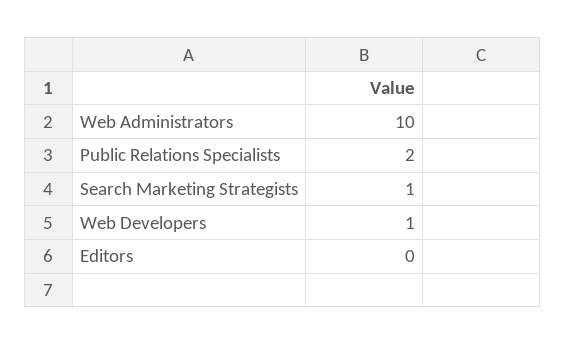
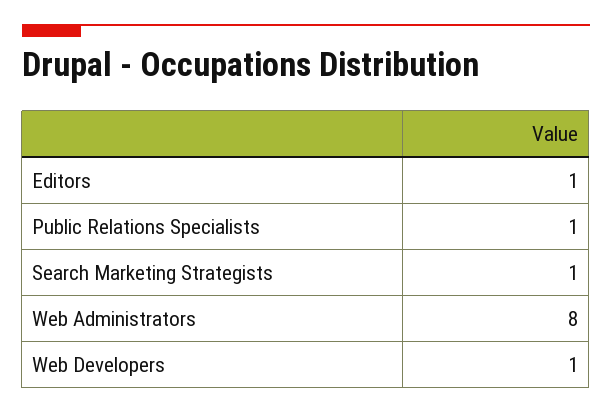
  {
-   "Web Administrators": 10,
+   "Web Administrators": 8,
-   "Public Relations Specialists": 2,
+   "Public Relations Specialists": 1,
    "Search Marketing Strategists": 1,
    "Web Developers": 1,
-   "Editors": 0
+   "Editors": 1
  }

